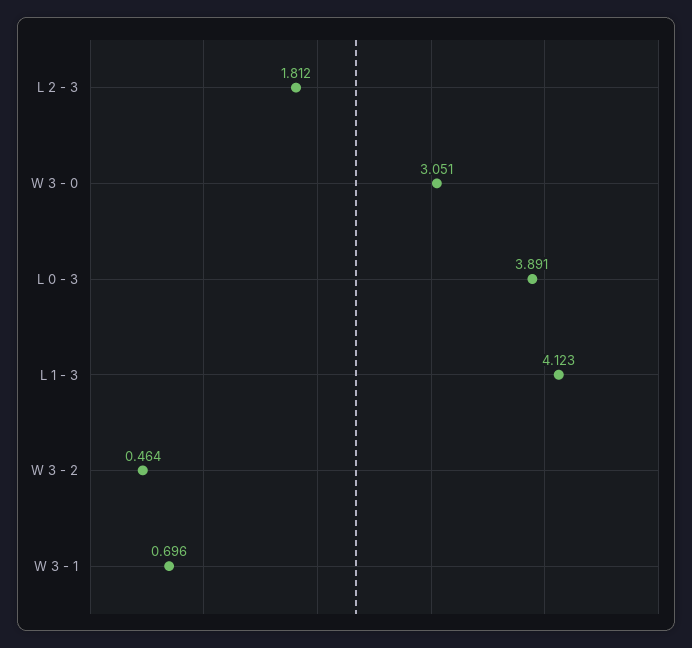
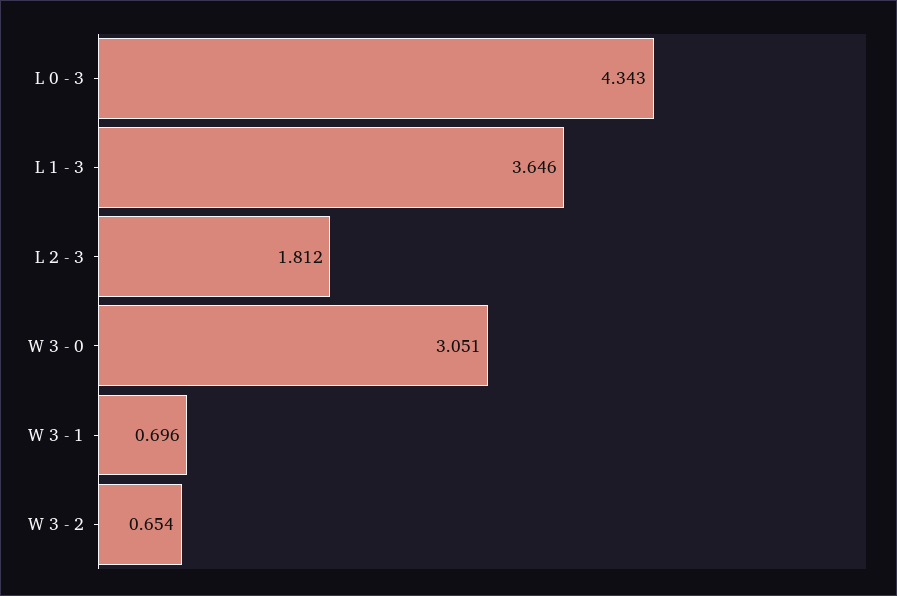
  {
    "L 2 - 3": 1.812,
    "W 3 - 0": 3.051,
-   "L 0 - 3": 3.891,
+   "L 0 - 3": 4.343,
-   "L 1 - 3": 4.123,
+   "L 1 - 3": 3.646,
-   "W 3 - 2": 0.464,
+   "W 3 - 2": 0.654,
    "W 3 - 1": 0.696
  }

